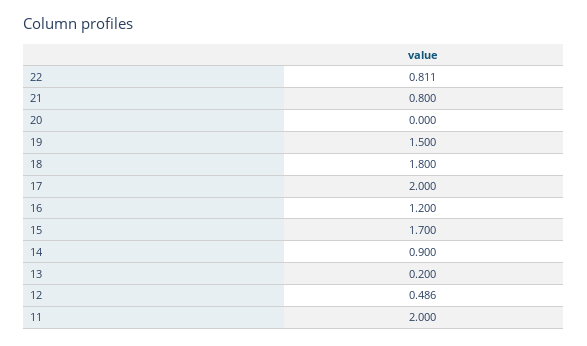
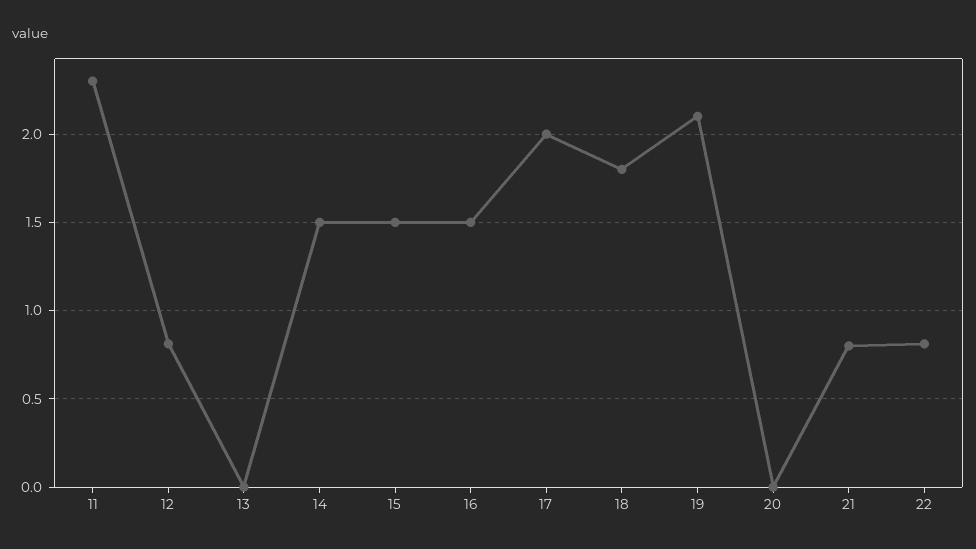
  {
    "22": 0.811,
    "21": 0.8,
    "20": 0,
-   "19": 1.5,
+   "19": 2.1,
    "18": 1.8,
    "17": 2,
-   "16": 1.2,
+   "16": 1.5,
-   "15": 1.7,
+   "15": 1.5,
-   "14": 0.9,
+   "14": 1.5,
-   "13": 0.2,
+   "13": 0,
-   "12": 0.486,
+   "12": 0.8,
-   "11": 2
+   "11": 2.3
  }

